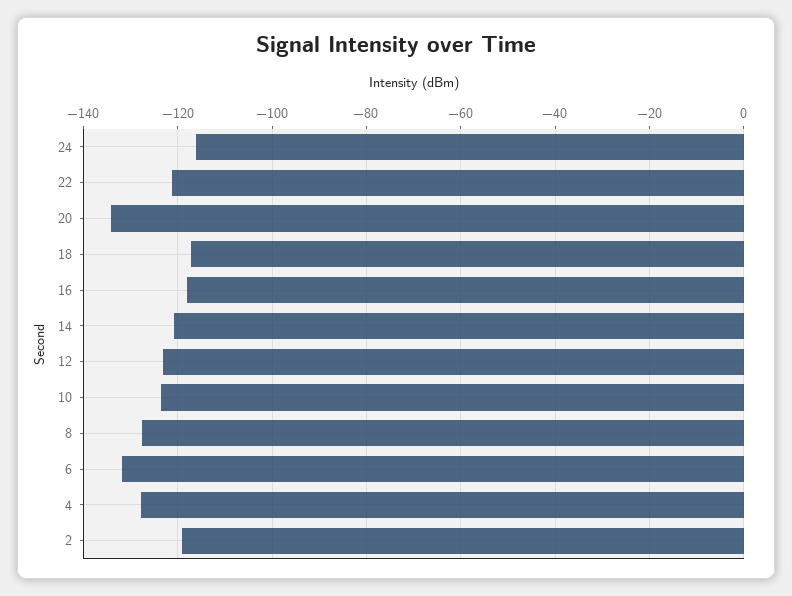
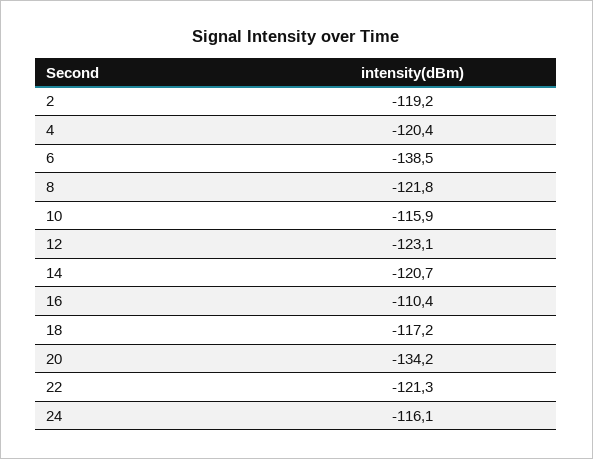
  {
    "24": -116.1,
    "22": -121.3,
    "20": -134.2,
    "18": -117.2,
-   "16": -118,
+   "16": -110.4,
    "14": -120.7,
    "12": -123.1,
-   "10": -124,
+   "10": -115.9,
-   "8": -128,
+   "8": -121.8,
-   "6": -132,
+   "6": -138.5,
-   "4": -128,
+   "4": -120.4,
    "2": -119.2
  }

